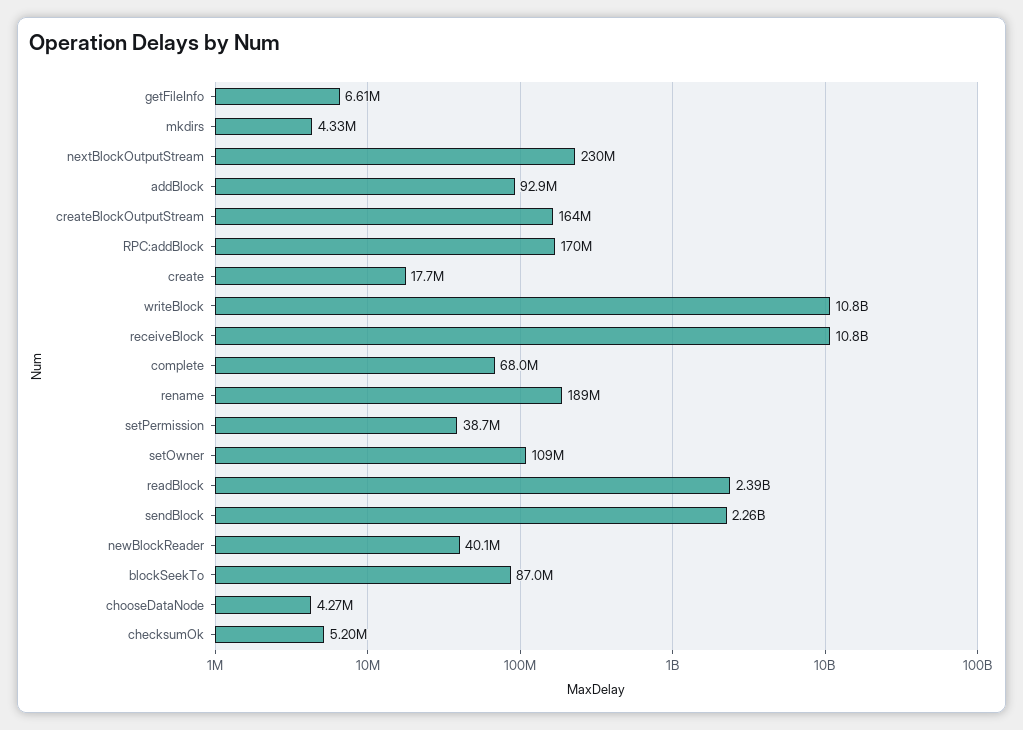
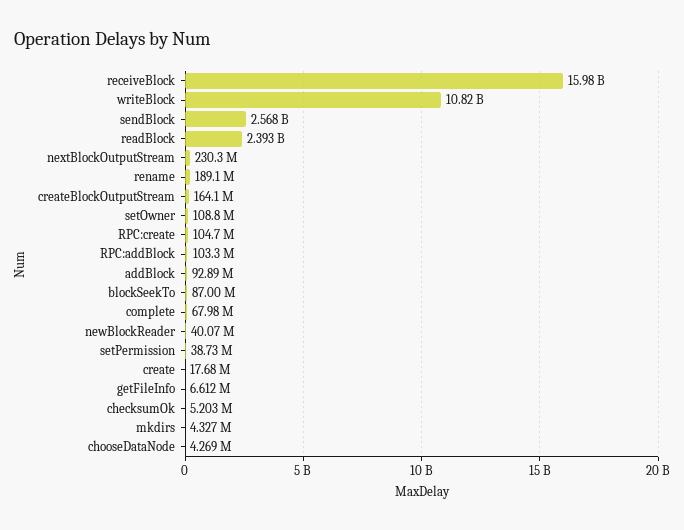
  {
    "getFileInfo": 6612000,
    "mkdirs": 4327000,
    "nextBlockOutputStream": 230300000,
    "addBlock": 92890000,
    "createBlockOutputStream": 164100000,
-   "RPC:addBlock": 170000000,
+   "RPC:addBlock": 103300000,
    "create": 17680000,
    "writeBlock": 10820000000,
-   "receiveBlock": 10800000000,
+   "receiveBlock": 15980000000,
    "complete": 67980000,
    "rename": 189100000,
    "setPermission": 38730000,
    "setOwner": 108800000,
    "readBlock": 2393000000,
-   "sendBlock": 2260000000,
+   "sendBlock": 2568000000,
    "newBlockReader": 40070000,
    "blockSeekTo": 87000000,
    "chooseDataNode": 4269000,
-   "checksumOk": 5203000
+   "checksumOk": 5203000,
+   "RPC:create": 104700000
  }

